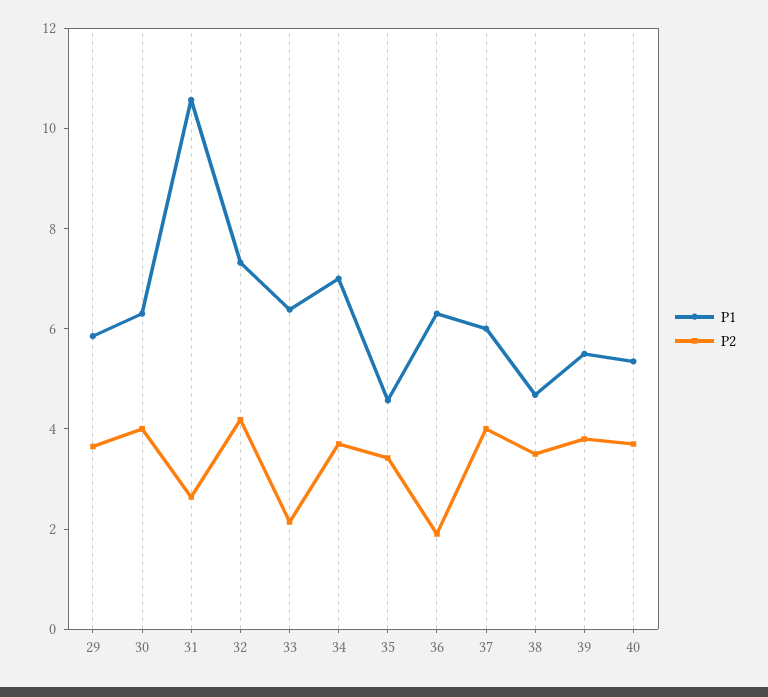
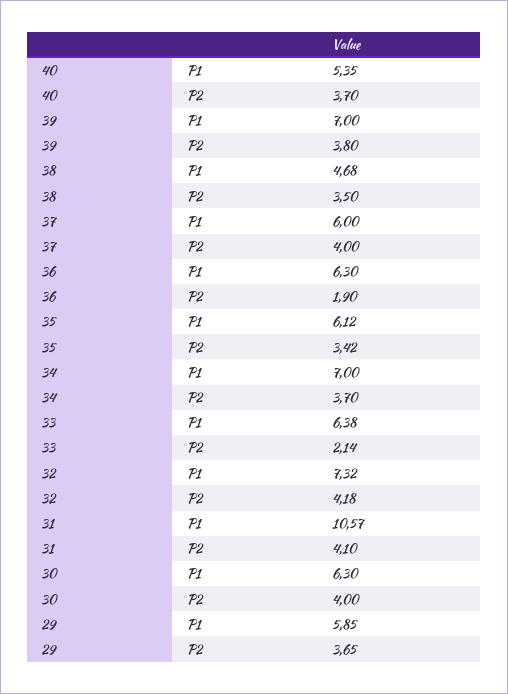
  {
    "P1": {
      "29": 5.85,
      "30": 6.3,
      "31": 10.57,
      "32": 7.32,
      "33": 6.38,
      "34": 7,
-     "35": 4.5,
+     "35": 6.12,
      "36": 6.3,
      "37": 6,
      "38": 4.68,
-     "39": 5.5,
+     "39": 7,
      "40": 5.35
    },
    "P2": {
      "29": 3.65,
      "30": 4,
-     "31": 2.5,
+     "31": 4.1,
      "32": 4.18,
      "33": 2.14,
      "34": 3.7,
      "35": 3.42,
      "36": 1.9,
      "37": 4,
      "38": 3.5,
      "39": 3.8,
      "40": 3.7
    }
  }

